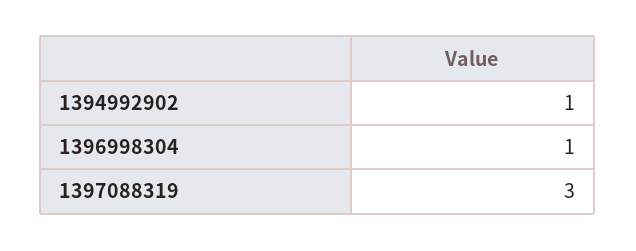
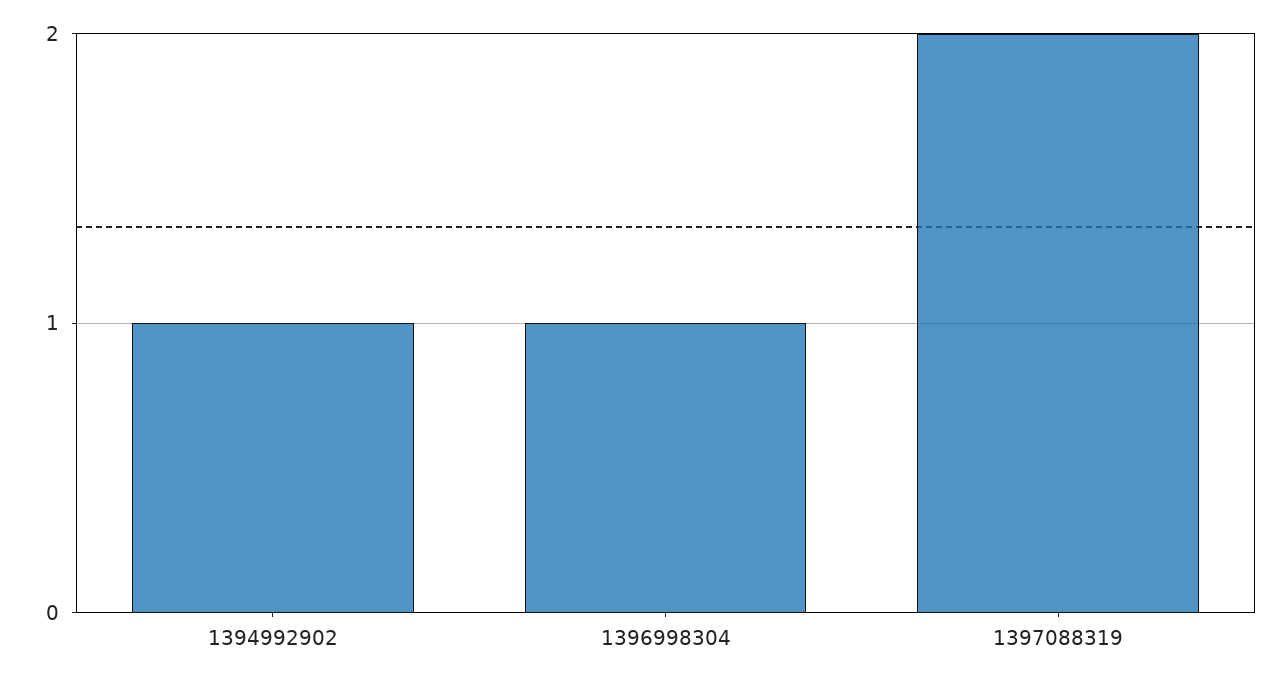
  {
    "1394992902": 1,
    "1396998304": 1,
-   "1397088319": 3
+   "1397088319": 2
  }

